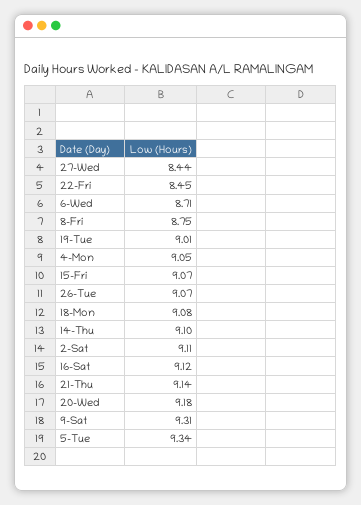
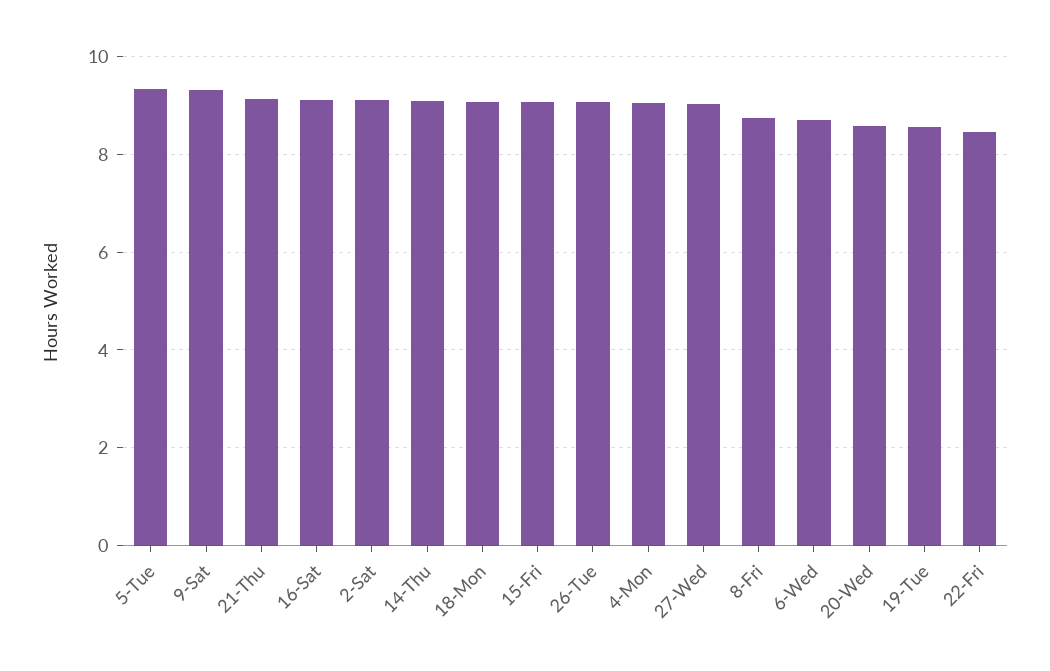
  {
-   "27-Wed": 8.44,
+   "27-Wed": 9,
    "22-Fri": 8.45,
    "6-Wed": 8.71,
    "8-Fri": 8.75,
-   "19-Tue": 9.01,
+   "19-Tue": 8.6,
    "4-Mon": 9.05,
    "15-Fri": 9.07,
    "26-Tue": 9.07,
    "18-Mon": 9.08,
    "14-Thu": 9.1,
    "2-Sat": 9.11,
    "16-Sat": 9.12,
    "21-Thu": 9.14,
-   "20-Wed": 9.18,
+   "20-Wed": 8.6,
    "9-Sat": 9.31,
    "5-Tue": 9.34
  }

